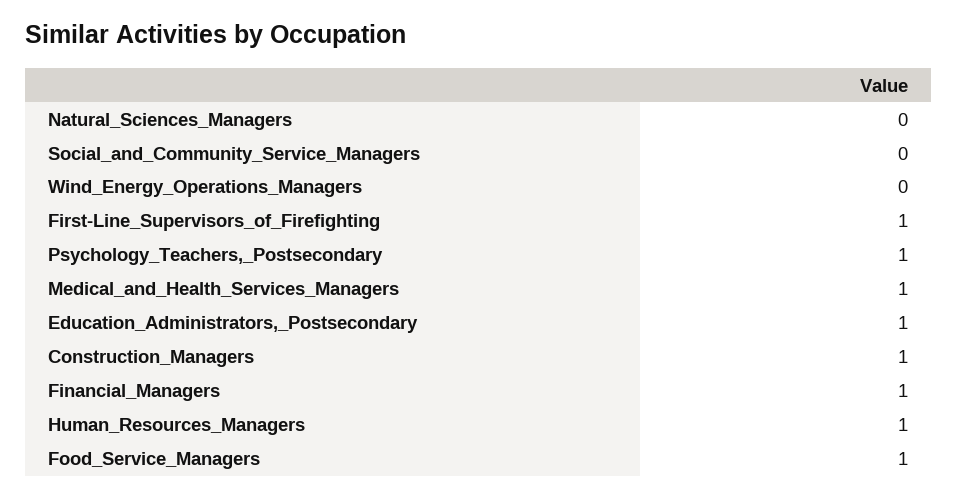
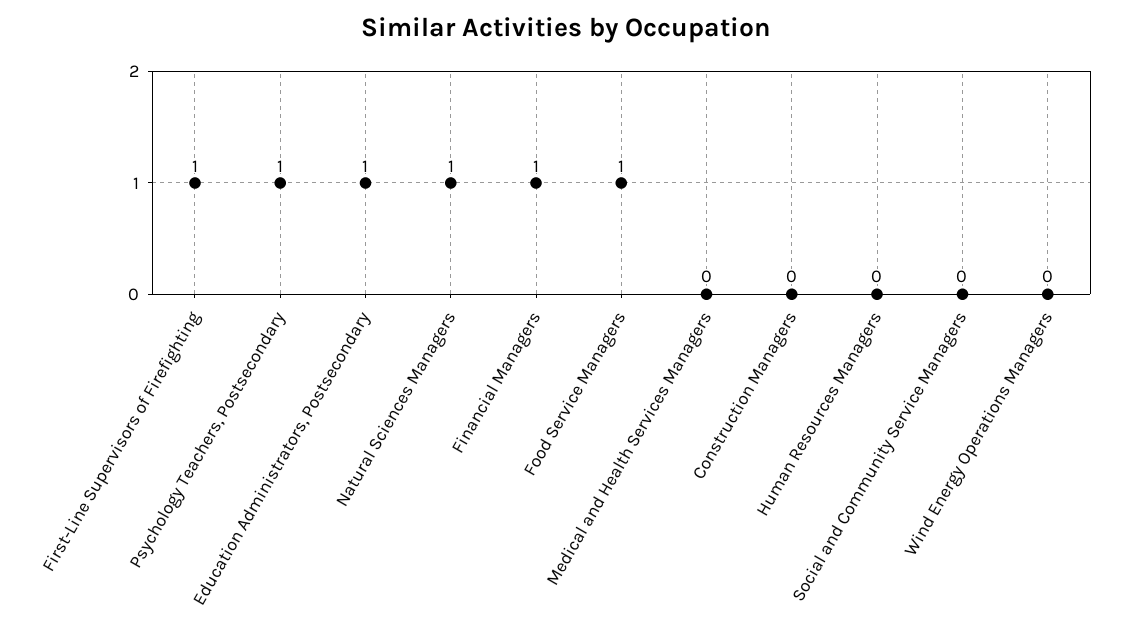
  {
-   "Natural_Sciences_Managers": 0,
+   "Natural_Sciences_Managers": 1,
    "Social_and_Community_Service_Managers": 0,
    "Wind_Energy_Operations_Managers": 0,
    "First-Line_Supervisors_of_Firefighting": 1,
    "Psychology_Teachers,_Postsecondary": 1,
-   "Medical_and_Health_Services_Managers": 1,
+   "Medical_and_Health_Services_Managers": 0,
    "Education_Administrators,_Postsecondary": 1,
-   "Construction_Managers": 1,
+   "Construction_Managers": 0,
    "Financial_Managers": 1,
-   "Human_Resources_Managers": 1,
+   "Human_Resources_Managers": 0,
    "Food_Service_Managers": 1
  }

